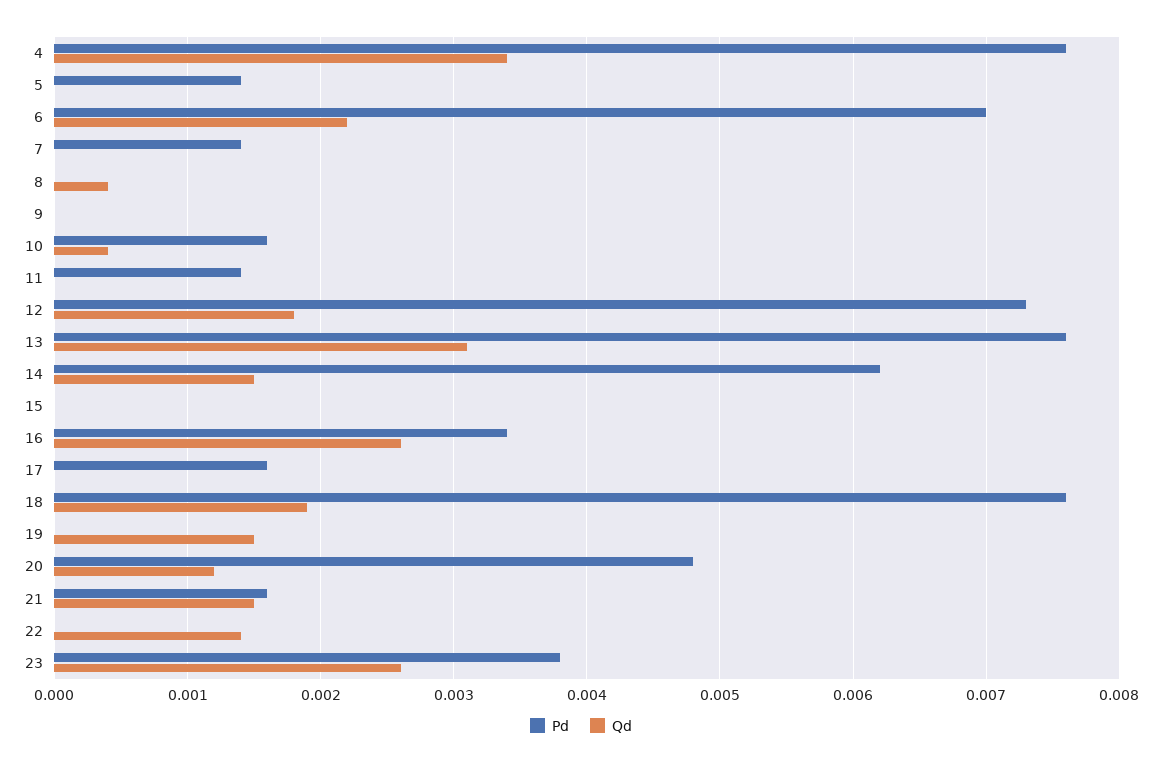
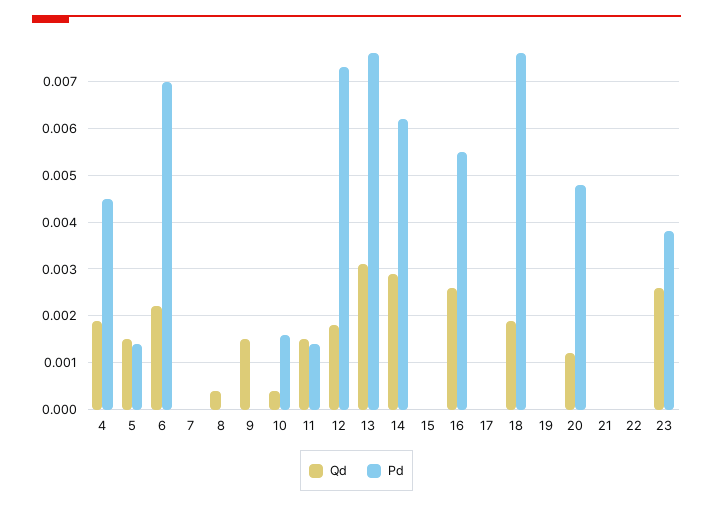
  {
    "Pd": {
-     "4": 0.0076,
+     "4": 0.0045,
      "5": 0.0014,
      "6": 0.007,
-     "7": 0.0014,
+     "7": 0,
      "8": 0,
      "9": 0,
      "10": 0.0016,
      "11": 0.0014,
      "12": 0.0073,
      "13": 0.0076,
      "14": 0.0062,
      "15": 0,
-     "16": 0.0034,
+     "16": 0.0055,
-     "17": 0.0016,
+     "17": 0,
      "18": 0.0076,
      "19": 0,
      "20": 0.0048,
-     "21": 0.0016,
+     "21": 0,
      "22": 0,
      "23": 0.0038
    },
    "Qd": {
-     "4": 0.0034,
+     "4": 0.002,
-     "5": 0,
+     "5": 0.0015,
      "6": 0.0022,
      "7": 0,
      "8": 0.0004,
-     "9": 0,
+     "9": 0.0015,
      "10": 0.0004,
-     "11": 0,
+     "11": 0.0015,
      "12": 0.0018,
      "13": 0.0031,
-     "14": 0.0015,
+     "14": 0.003,
      "15": 0,
      "16": 0.0026,
      "17": 0,
      "18": 0.0019,
-     "19": 0.0015,
+     "19": 0,
      "20": 0.0012,
-     "21": 0.0015,
+     "21": 0,
-     "22": 0.0014,
+     "22": 0,
      "23": 0.0026
    }
  }

